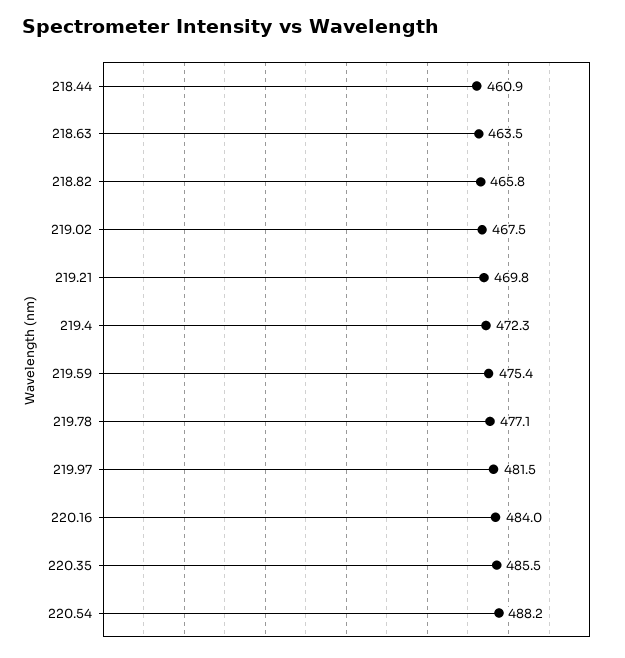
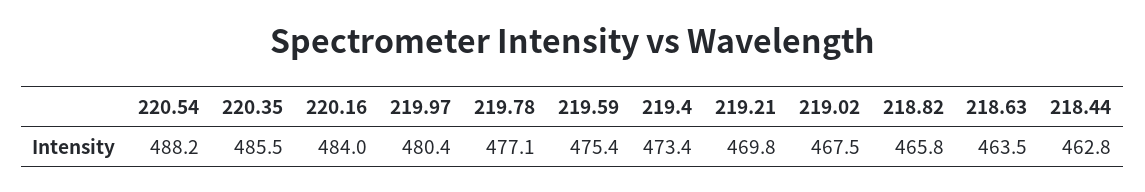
  {
-   "218.44": 460.9,
+   "218.44": 462.8,
    "218.63": 463.5,
    "218.82": 465.8,
    "219.02": 467.5,
    "219.21": 469.8,
-   "219.4": 472.3,
+   "219.4": 473.4,
    "219.59": 475.4,
    "219.78": 477.1,
-   "219.97": 481.5,
+   "219.97": 480.4,
    "220.16": 484,
    "220.35": 485.5,
    "220.54": 488.2
  }

